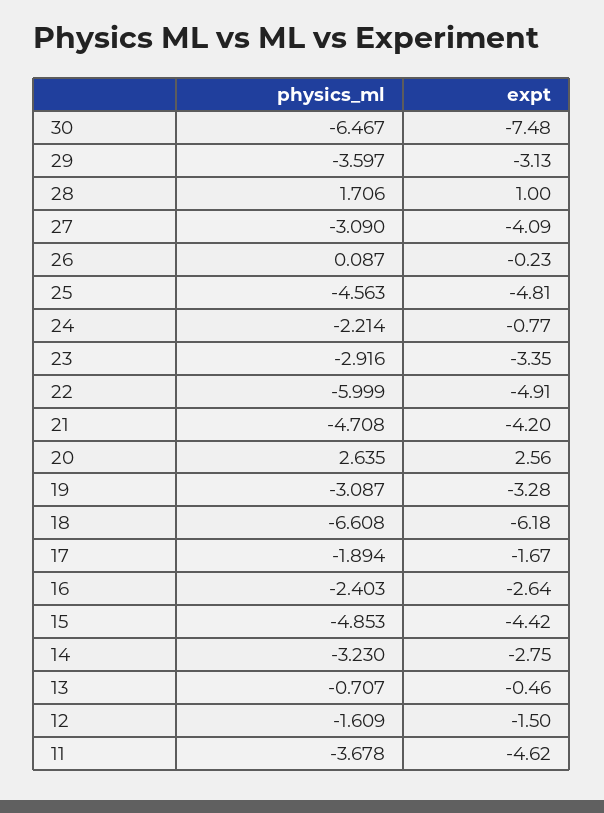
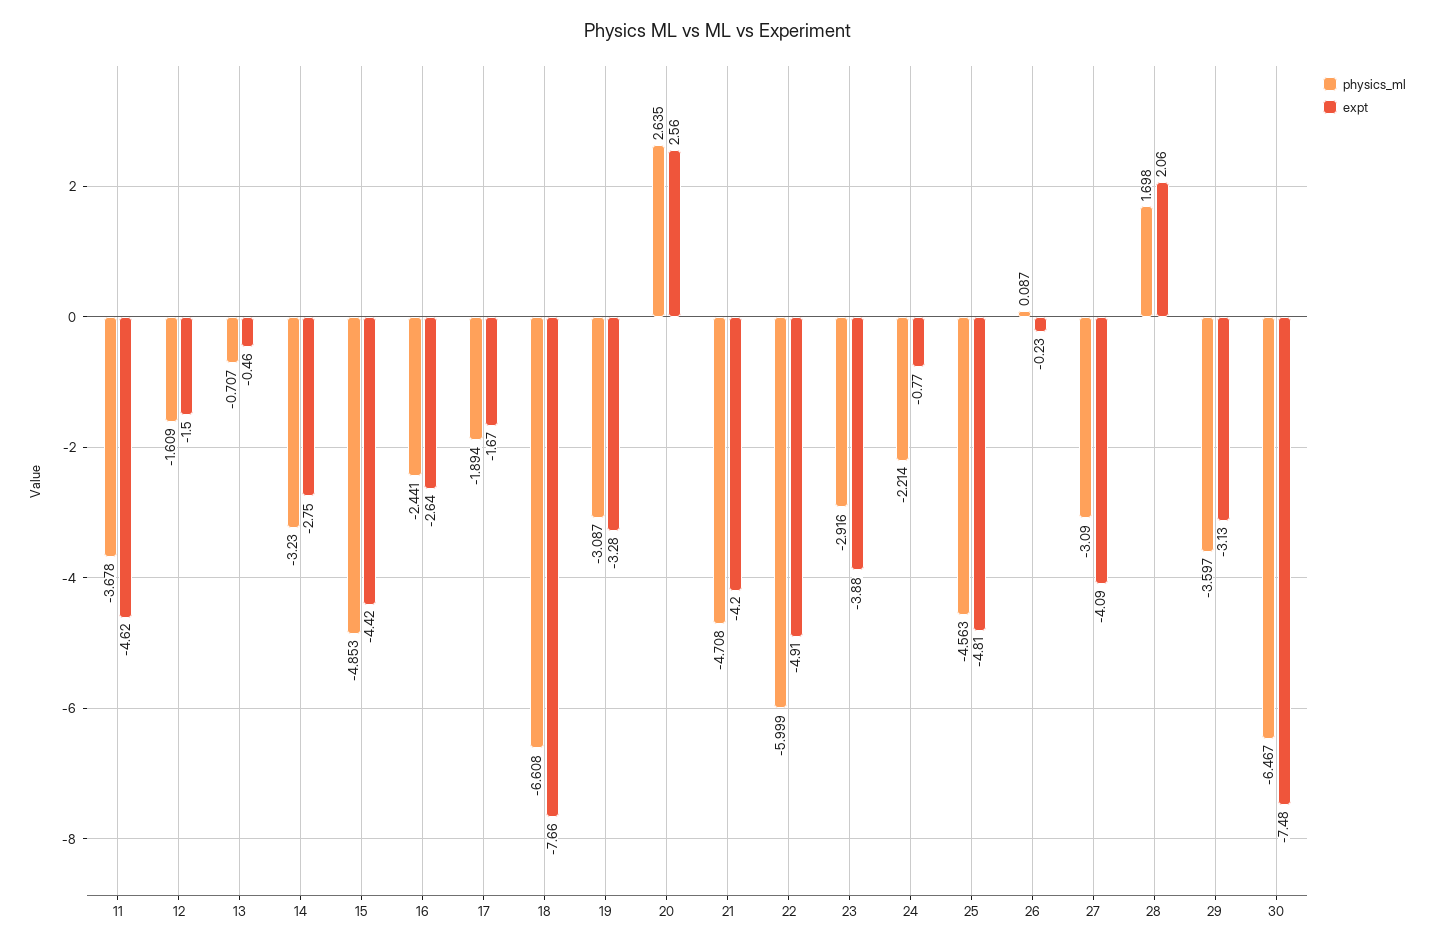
  {
    "physics_ml": {
      "30": -6.467,
      "29": -3.597,
-     "28": 1.706,
+     "28": 1.698,
      "27": -3.09,
      "26": 0.087,
      "25": -4.563,
      "24": -2.214,
      "23": -2.916,
      "22": -5.999,
      "21": -4.708,
      "20": 2.635,
      "19": -3.087,
      "18": -6.608,
      "17": -1.894,
-     "16": -2.403,
+     "16": -2.441,
      "15": -4.853,
      "14": -3.23,
      "13": -0.707,
      "12": -1.609,
      "11": -3.678
    },
    "expt": {
      "30": -7.48,
      "29": -3.13,
-     "28": 1,
+     "28": 2.06,
      "27": -4.09,
      "26": -0.23,
      "25": -4.81,
      "24": -0.77,
-     "23": -3.35,
+     "23": -3.88,
      "22": -4.91,
      "21": -4.2,
      "20": 2.56,
      "19": -3.28,
-     "18": -6.18,
+     "18": -7.66,
      "17": -1.67,
      "16": -2.64,
      "15": -4.42,
      "14": -2.75,
      "13": -0.46,
      "12": -1.5,
      "11": -4.62
    }
  }

